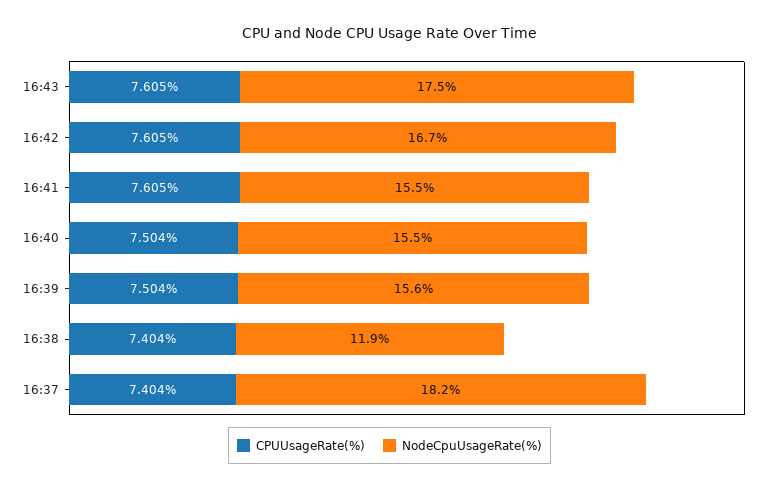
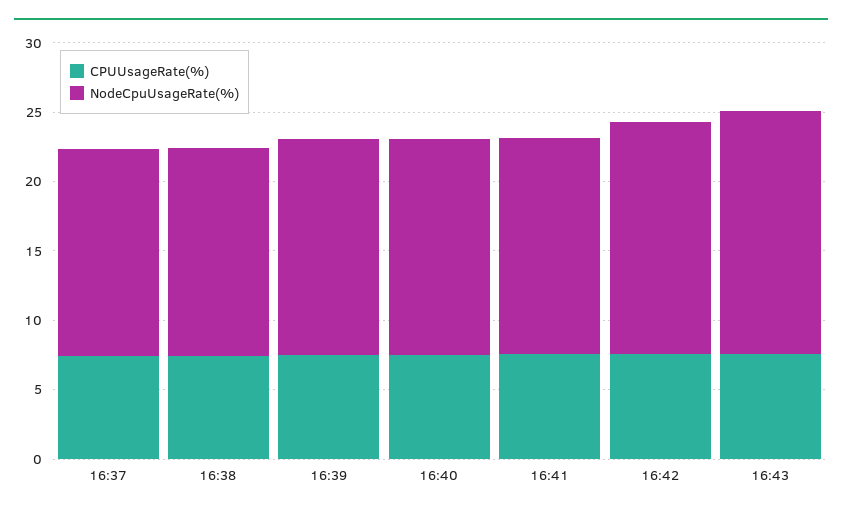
  {
    "CPUUsageRate(%)": {
      "16:43": 7.605,
      "16:42": 7.605,
      "16:41": 7.605,
      "16:40": 7.504,
      "16:39": 7.504,
      "16:38": 7.404,
      "16:37": 7.404
    },
    "NodeCpuUsageRate(%)": {
      "16:43": 17.5,
      "16:42": 16.7,
      "16:41": 15.5,
      "16:40": 15.5,
      "16:39": 15.6,
-     "16:38": 11.9,
+     "16:38": 15,
-     "16:37": 18.2
+     "16:37": 15
    }
  }

